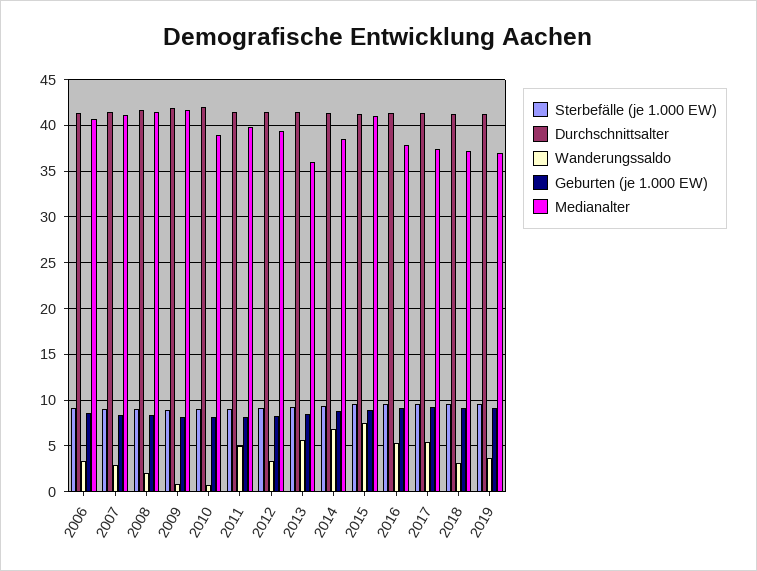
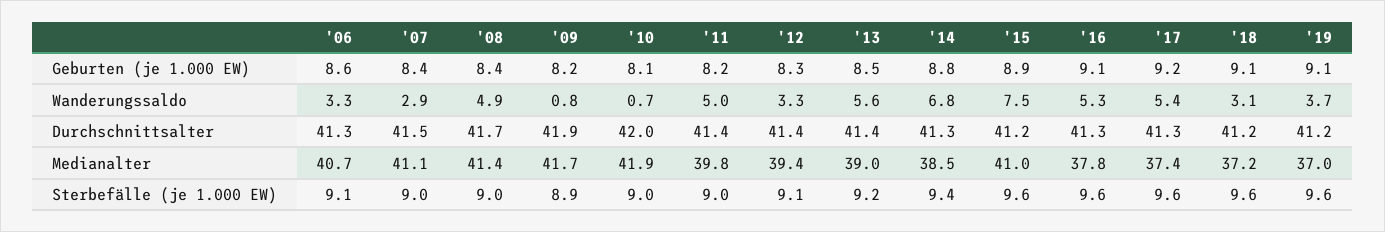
  {
    "Sterbefälle (je 1.000 EW)": {
      "2006": 9.1,
      "2007": 9,
      "2008": 9,
      "2009": 8.9,
      "2010": 9,
      "2011": 9,
      "2012": 9.1,
      "2013": 9.2,
      "2014": 9.4,
      "2015": 9.6,
      "2016": 9.6,
      "2017": 9.6,
      "2018": 9.6,
      "2019": 9.6
    },
    "Durchschnittsalter": {
      "2006": 41.3,
      "2007": 41.5,
      "2008": 41.7,
      "2009": 41.9,
      "2010": 42,
      "2011": 41.4,
      "2012": 41.4,
      "2013": 41.4,
      "2014": 41.3,
      "2015": 41.2,
      "2016": 41.3,
      "2017": 41.3,
      "2018": 41.2,
      "2019": 41.2
    },
    "Wanderungssaldo": {
      "2006": 3.3,
      "2007": 2.9,
-     "2008": 2,
+     "2008": 4.9,
      "2009": 0.8,
      "2010": 0.7,
      "2011": 5,
      "2012": 3.3,
      "2013": 5.6,
      "2014": 6.8,
      "2015": 7.5,
      "2016": 5.3,
      "2017": 5.4,
      "2018": 3.1,
      "2019": 3.7
    },
    "Geburten (je 1.000 EW)": {
      "2006": 8.6,
      "2007": 8.4,
      "2008": 8.4,
      "2009": 8.2,
      "2010": 8.1,
      "2011": 8.2,
      "2012": 8.3,
      "2013": 8.5,
      "2014": 8.8,
      "2015": 8.9,
      "2016": 9.1,
      "2017": 9.2,
      "2018": 9.1,
      "2019": 9.1
    },
    "Medianalter": {
      "2006": 40.7,
      "2007": 41.1,
      "2008": 41.4,
      "2009": 41.7,
-     "2010": 39,
+     "2010": 41.9,
      "2011": 39.8,
      "2012": 39.4,
-     "2013": 36,
+     "2013": 39,
      "2014": 38.5,
      "2015": 41,
      "2016": 37.8,
      "2017": 37.4,
      "2018": 37.2,
      "2019": 37
    }
  }

